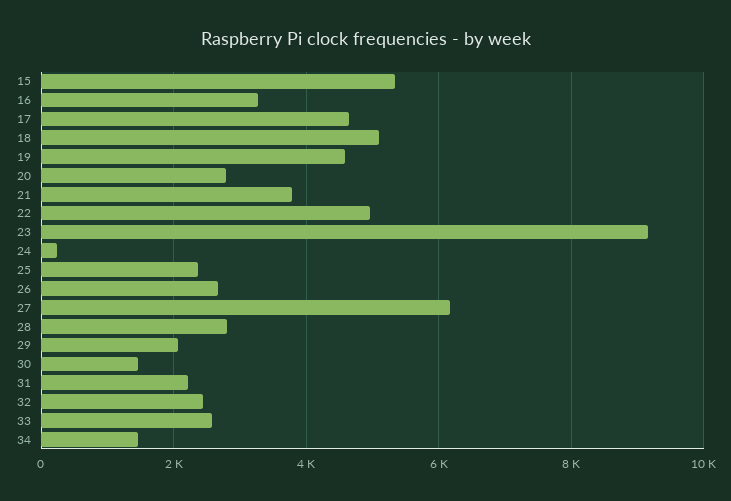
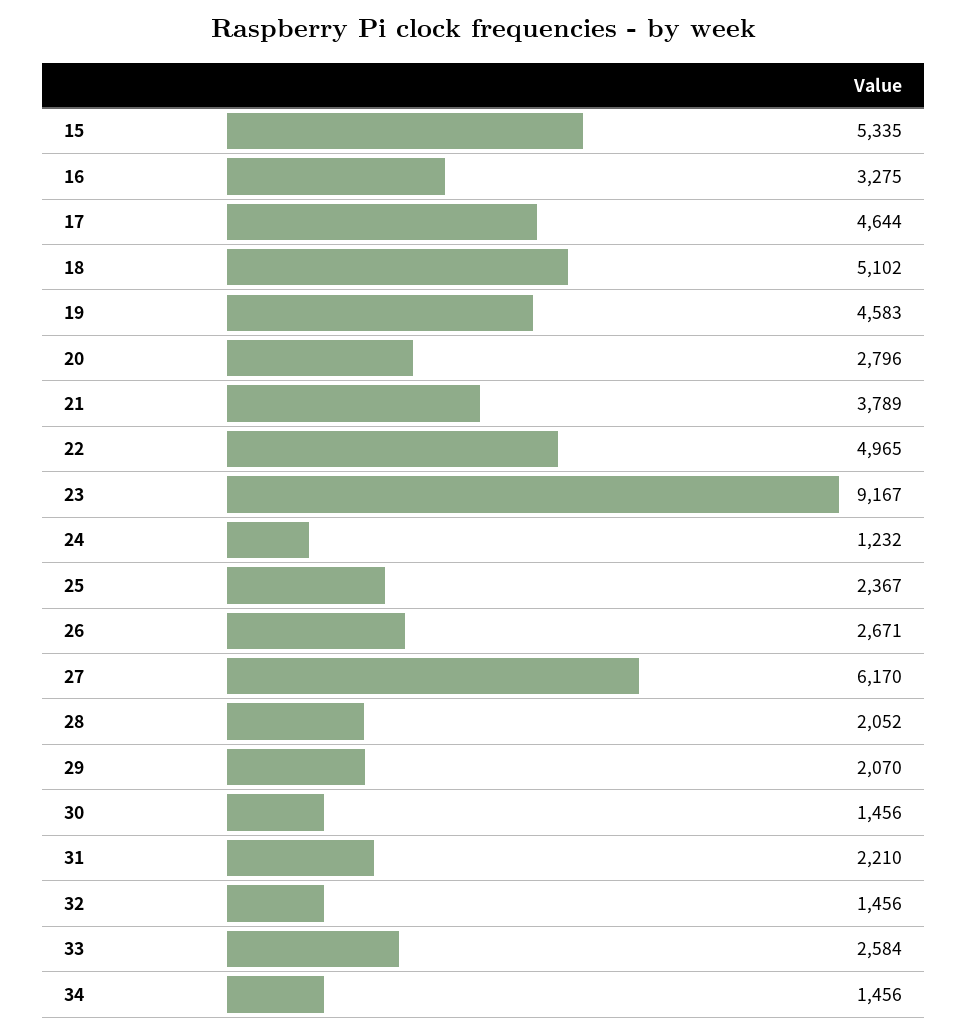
  {
    "15": 5335,
    "16": 3275,
    "17": 4644,
    "18": 5102,
    "19": 4583,
    "20": 2796,
    "21": 3789,
    "22": 4965,
    "23": 9167,
-   "24": 200,
+   "24": 1232,
    "25": 2367,
    "26": 2671,
    "27": 6170,
-   "28": 2800,
+   "28": 2052,
    "29": 2070,
    "30": 1456,
    "31": 2210,
-   "32": 2400,
+   "32": 1456,
    "33": 2584,
    "34": 1456
  }

